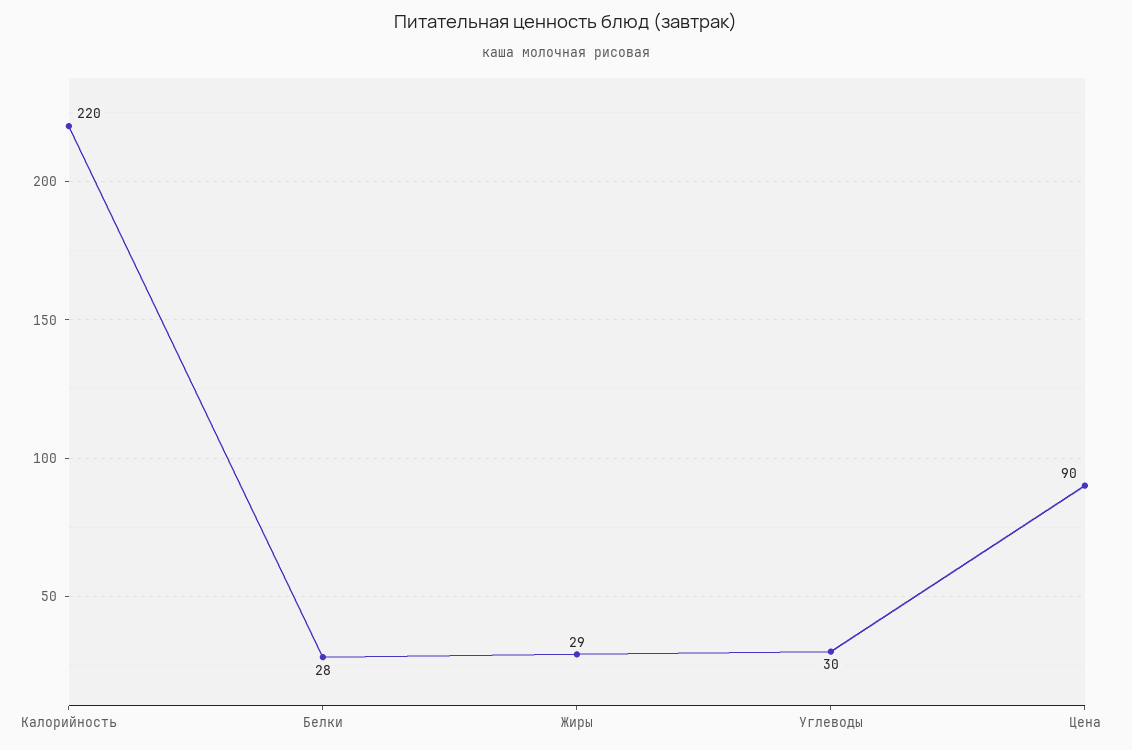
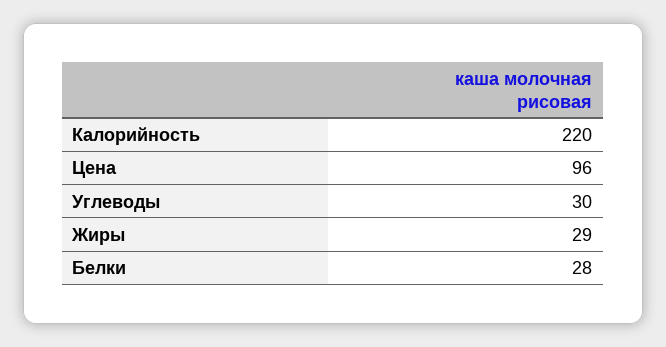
  {
    "Калорийность": 220,
    "Белки": 28,
    "Жиры": 29,
    "Углеводы": 30,
-   "Цена": 90
+   "Цена": 96
  }

